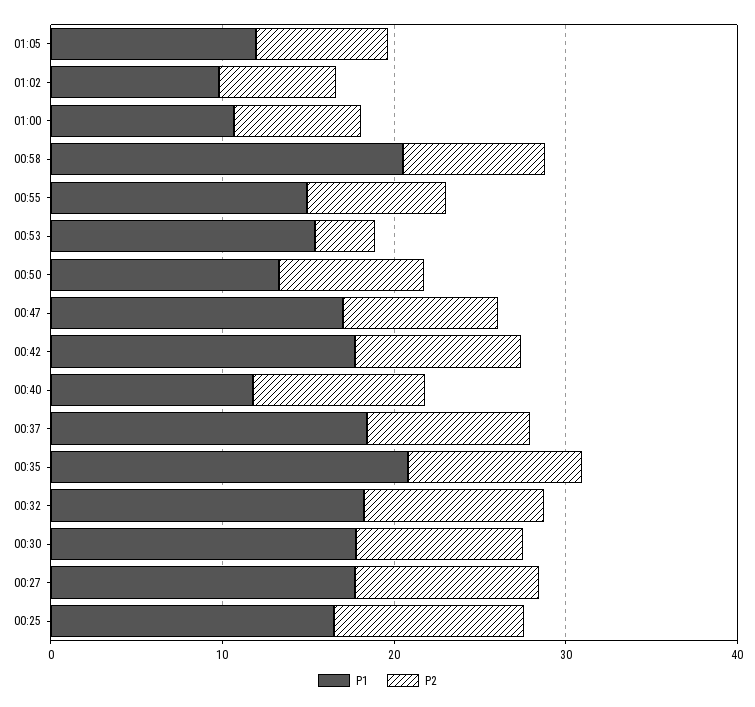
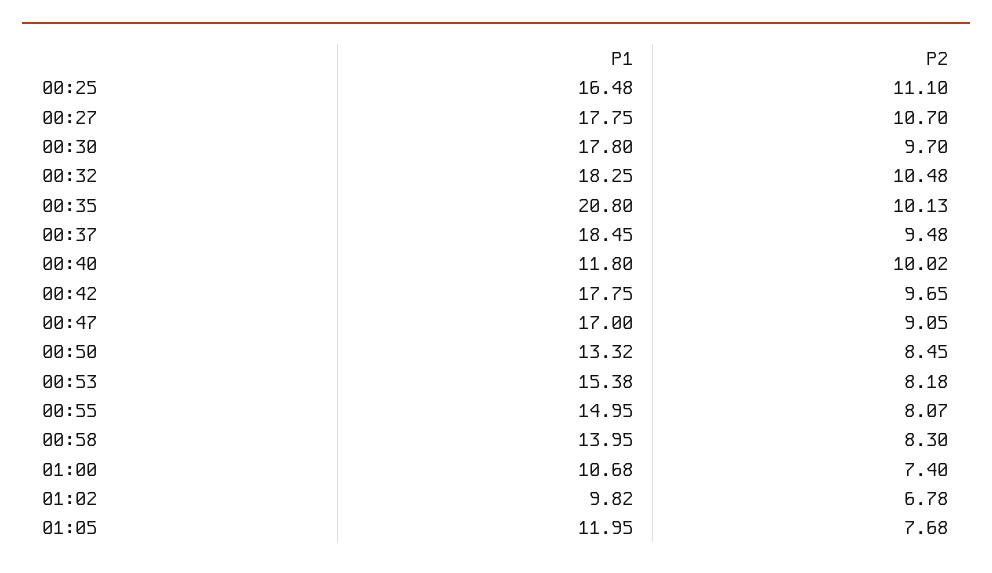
  {
    "P1": {
      "01:05": 11.95,
      "01:02": 9.82,
      "01:00": 10.68,
-     "00:58": 20,
+     "00:58": 13.95,
      "00:55": 14.95,
      "00:53": 15.38,
      "00:50": 13.32,
      "00:47": 17,
      "00:42": 17.75,
      "00:40": 11.8,
      "00:37": 18.45,
      "00:35": 20.8,
      "00:32": 18.25,
      "00:30": 17.8,
      "00:27": 17.75,
      "00:25": 16.48
    },
    "P2": {
      "01:05": 7.68,
      "01:02": 6.78,
      "01:00": 7.4,
      "00:58": 8.3,
      "00:55": 8.07,
-     "00:53": 4,
+     "00:53": 8.18,
      "00:50": 8.45,
      "00:47": 9.05,
      "00:42": 9.65,
      "00:40": 10.02,
      "00:37": 9.48,
      "00:35": 10.13,
      "00:32": 10.48,
      "00:30": 9.7,
      "00:27": 10.7,
      "00:25": 11.1
    }
  }

